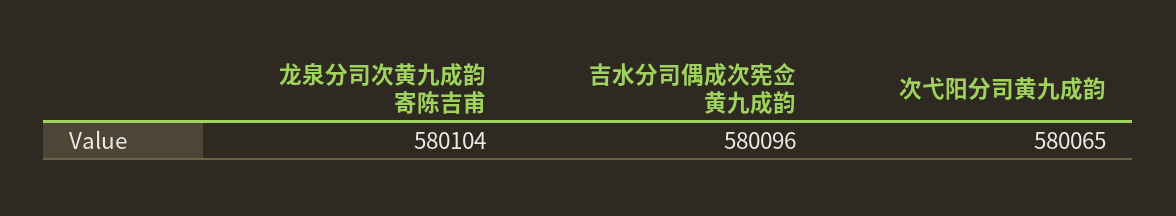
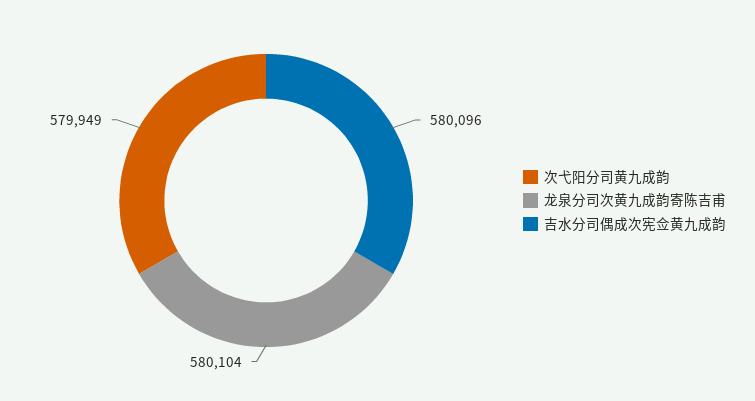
  {
    "龙泉分司次黄九成韵寄陈吉甫": 580104,
    "吉水分司偶成次宪佥黄九成韵": 580096,
-   "次弋阳分司黄九成韵": 580065
+   "次弋阳分司黄九成韵": 579949
  }

